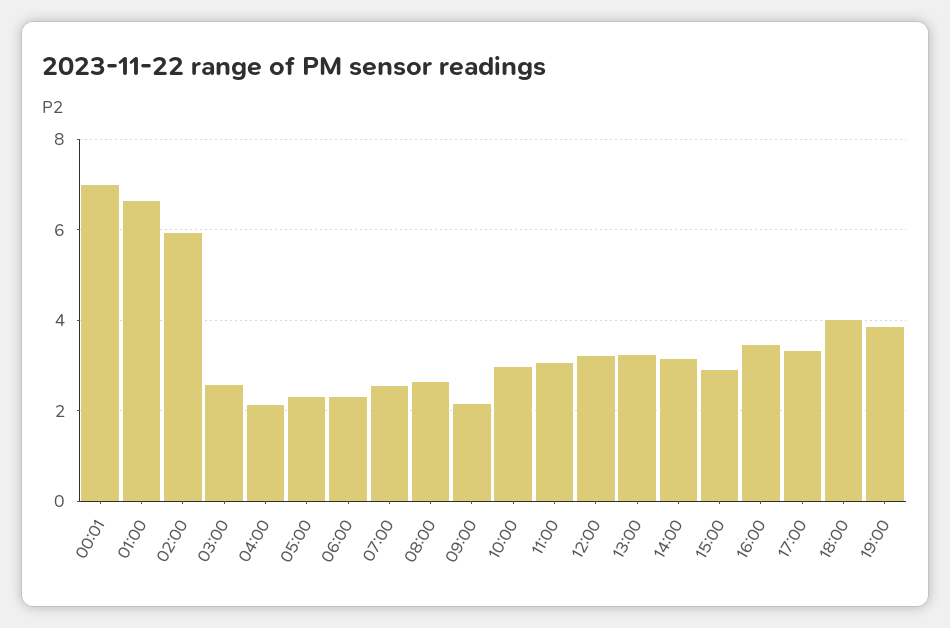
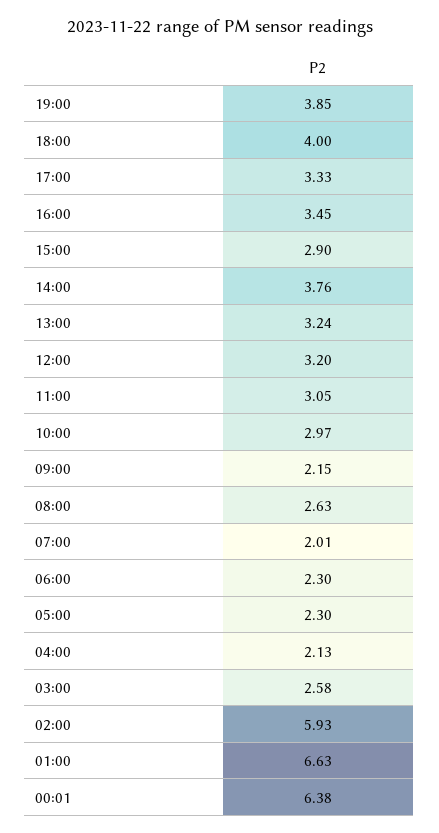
  {
-   "00:01": 7,
+   "00:01": 6.38,
    "01:00": 6.63,
    "02:00": 5.93,
    "03:00": 2.58,
    "04:00": 2.13,
    "05:00": 2.3,
    "06:00": 2.3,
-   "07:00": 2.6,
+   "07:00": 2.01,
    "08:00": 2.63,
    "09:00": 2.15,
    "10:00": 2.97,
    "11:00": 3.05,
    "12:00": 3.2,
    "13:00": 3.24,
-   "14:00": 3.2,
+   "14:00": 3.76,
    "15:00": 2.9,
    "16:00": 3.45,
    "17:00": 3.33,
    "18:00": 4,
    "19:00": 3.85
  }

